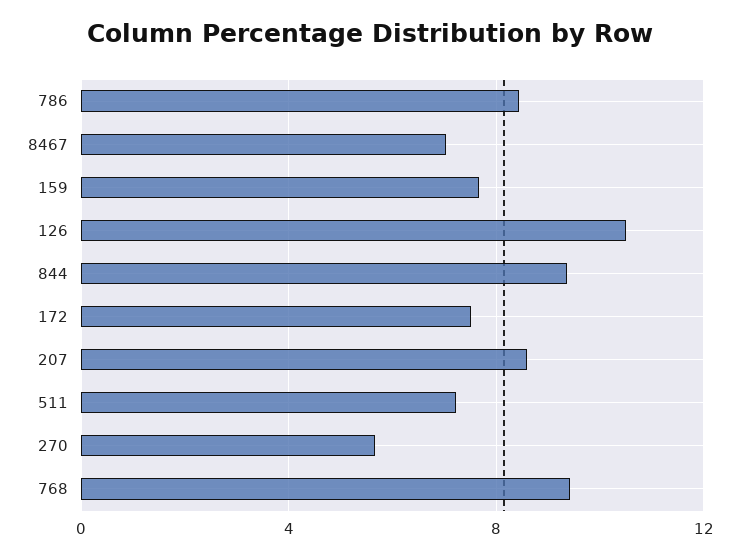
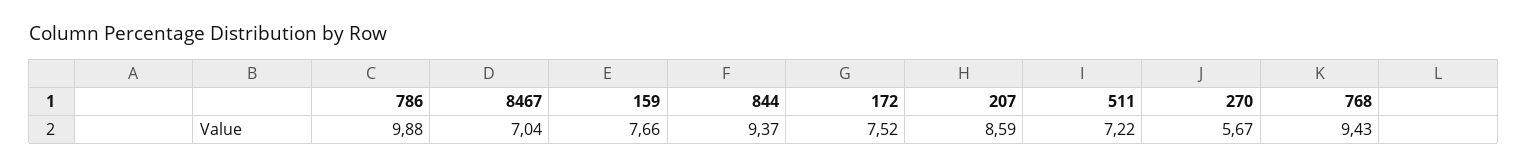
  {
-   "786": 8.5,
+   "786": 9.88,
    "8467": 7.04,
    "159": 7.66,
-   "126": 10.5,
    "844": 9.37,
    "172": 7.52,
    "207": 8.59,
    "511": 7.22,
    "270": 5.67,
    "768": 9.43
  }

